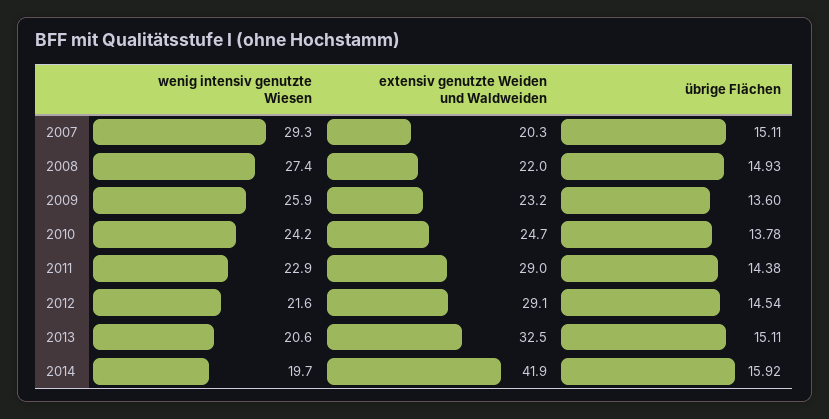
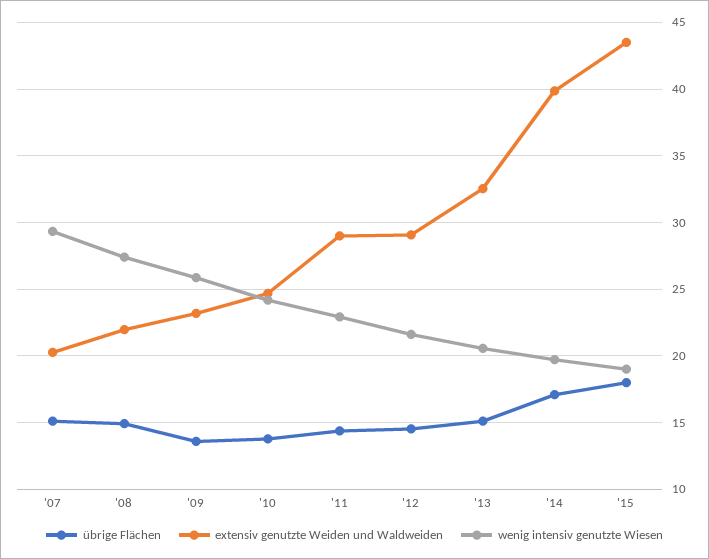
  {
    "wenig intensiv genutzte Wiesen": {
      "2007": 29.3,
      "2008": 27.4,
      "2009": 25.9,
      "2010": 24.2,
      "2011": 22.9,
      "2012": 21.6,
      "2013": 20.6,
-     "2014": 19.7
+     "2014": 19.7,
+     "'15": 19
    },
    "extensiv genutzte Weiden und Waldweiden": {
      "2007": 20.3,
      "2008": 22,
      "2009": 23.2,
      "2010": 24.7,
      "2011": 29,
      "2012": 29.1,
      "2013": 32.5,
-     "2014": 41.9
+     "2014": 40,
+     "'15": 43.5
    },
    "übrige Flächen": {
      "2007": 15.11,
      "2008": 14.93,
      "2009": 13.6,
      "2010": 13.78,
      "2011": 14.38,
      "2012": 14.54,
      "2013": 15.11,
-     "2014": 15.92
+     "2014": 17,
+     "'15": 18
    }
  }

